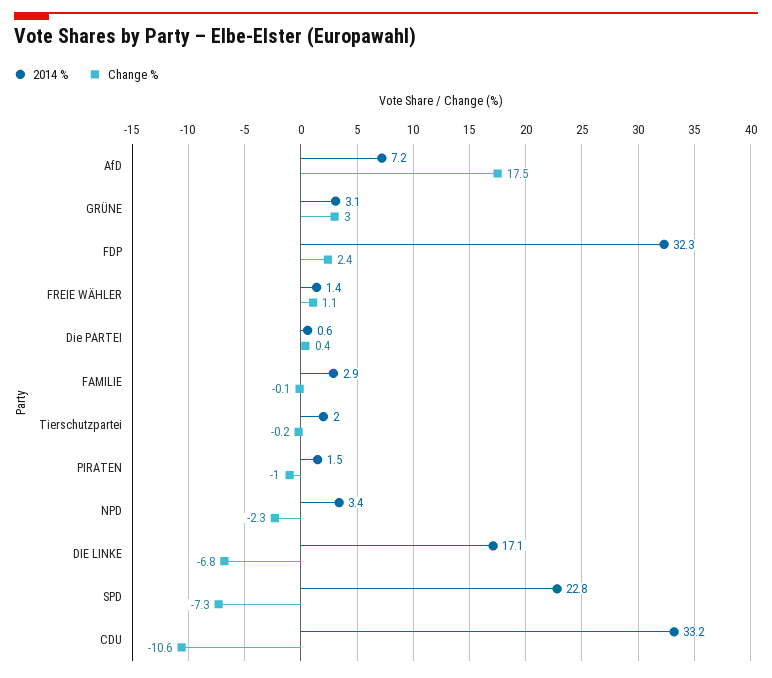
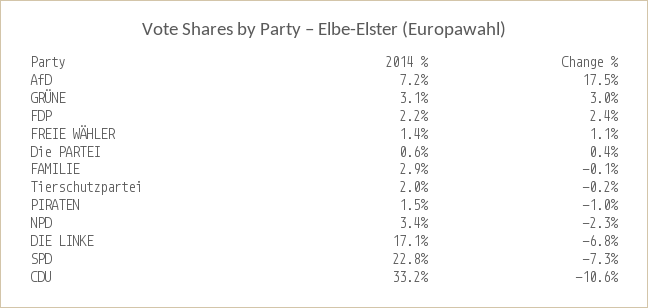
  {
    "2014 %": {
      "AfD": 7.2,
      "GRÜNE": 3.1,
-     "FDP": 32.3,
+     "FDP": 2.2,
      "FREIE WÄHLER": 1.4,
      "Die PARTEI": 0.6,
      "FAMILIE": 2.9,
      "Tierschutzpartei": 2,
      "PIRATEN": 1.5,
      "NPD": 3.4,
      "DIE LINKE": 17.1,
      "SPD": 22.8,
      "CDU": 33.2
    },
    "Change %": {
      "AfD": 17.5,
      "GRÜNE": 3,
      "FDP": 2.4,
      "FREIE WÄHLER": 1.1,
      "Die PARTEI": 0.4,
      "FAMILIE": -0.1,
      "Tierschutzpartei": -0.2,
      "PIRATEN": -1,
      "NPD": -2.3,
      "DIE LINKE": -6.8,
      "SPD": -7.3,
      "CDU": -10.6
    }
  }

